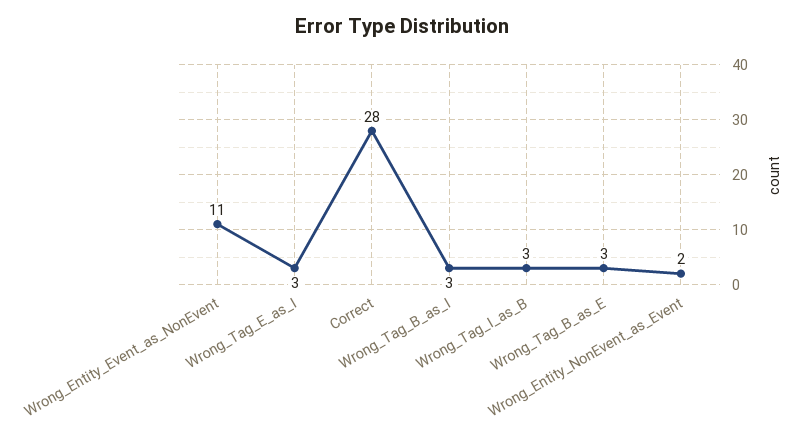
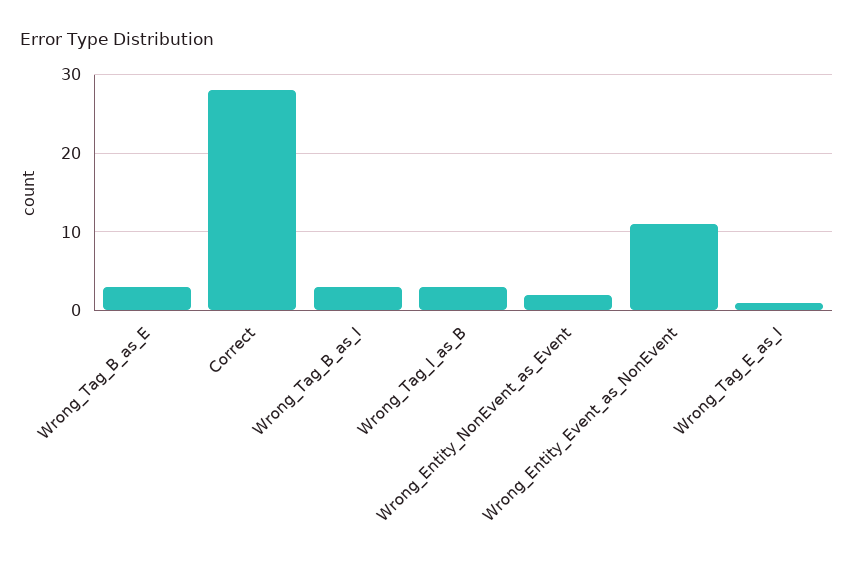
  {
    "Wrong_Entity_Event_as_NonEvent": 11,
-   "Wrong_Tag_E_as_I": 3,
+   "Wrong_Tag_E_as_I": 1,
    "Correct": 28,
    "Wrong_Tag_B_as_I": 3,
    "Wrong_Tag_I_as_B": 3,
    "Wrong_Tag_B_as_E": 3,
    "Wrong_Entity_NonEvent_as_Event": 2
  }

